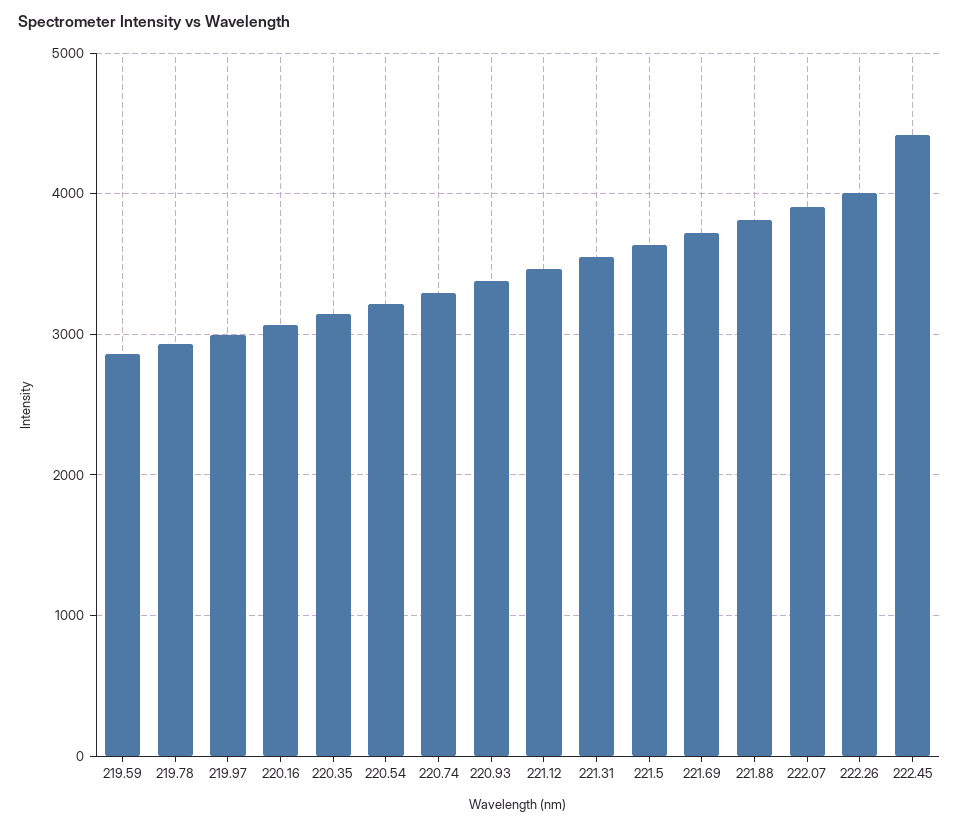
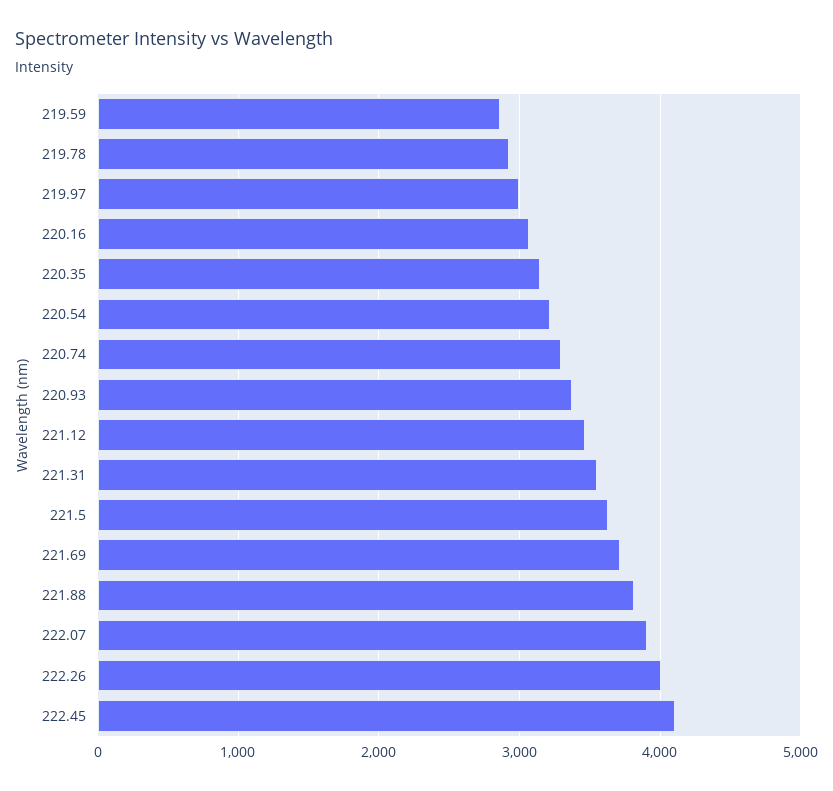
  {
    "219.59": 2900,
    "219.78": 2900,
    "219.97": 3000,
    "220.16": 3100,
    "220.35": 3100,
    "220.54": 3200,
    "220.74": 3300,
    "220.93": 3400,
    "221.12": 3500,
    "221.31": 3500,
    "221.5": 3600,
    "221.69": 3700,
    "221.88": 3800,
    "222.07": 3900,
    "222.26": 4000,
-   "222.45": 4400
+   "222.45": 4100
  }

